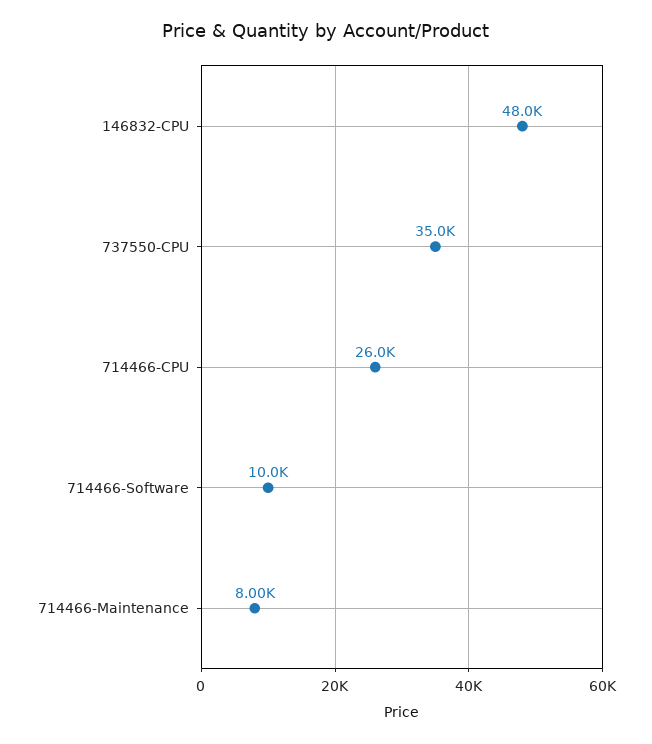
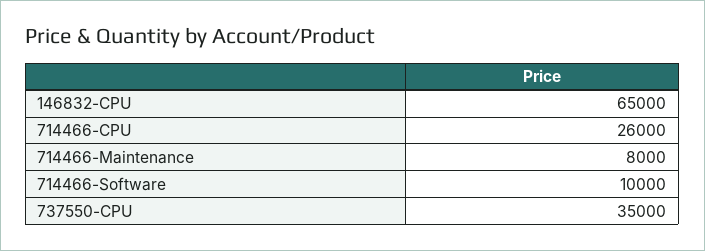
  {
-   "146832-CPU": 48000,
+   "146832-CPU": 65000,
    "737550-CPU": 35000,
    "714466-CPU": 26000,
    "714466-Software": 10000,
    "714466-Maintenance": 8000
  }

